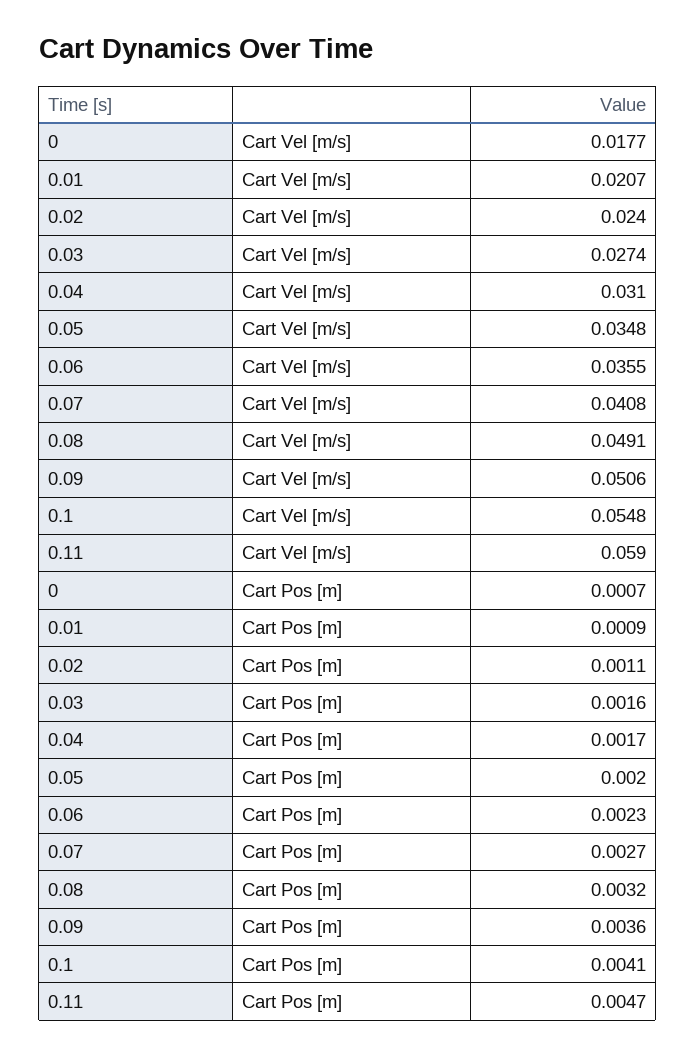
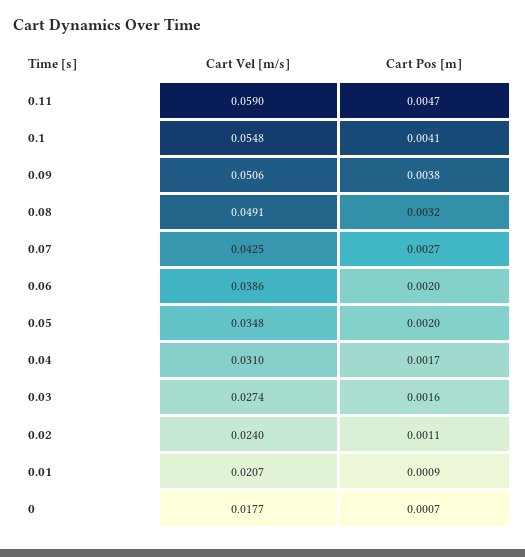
  {
    "0": {
      "Cart Vel [m/s]": 0.0177,
      "Cart Pos [m]": 0.0007
    },
    "0.01": {
      "Cart Vel [m/s]": 0.0207,
      "Cart Pos [m]": 0.0009
    },
    "0.02": {
      "Cart Vel [m/s]": 0.024,
      "Cart Pos [m]": 0.0011
    },
    "0.03": {
      "Cart Vel [m/s]": 0.0274,
      "Cart Pos [m]": 0.0016
    },
    "0.04": {
      "Cart Vel [m/s]": 0.031,
      "Cart Pos [m]": 0.0017
    },
    "0.05": {
      "Cart Vel [m/s]": 0.0348,
      "Cart Pos [m]": 0.002
    },
    "0.06": {
-     "Cart Vel [m/s]": 0.0355,
+     "Cart Vel [m/s]": 0.0386,
-     "Cart Pos [m]": 0.0023
+     "Cart Pos [m]": 0.002
    },
    "0.07": {
-     "Cart Vel [m/s]": 0.0408,
+     "Cart Vel [m/s]": 0.0425,
      "Cart Pos [m]": 0.0027
    },
    "0.08": {
      "Cart Vel [m/s]": 0.0491,
      "Cart Pos [m]": 0.0032
    },
    "0.09": {
      "Cart Vel [m/s]": 0.0506,
-     "Cart Pos [m]": 0.0036
+     "Cart Pos [m]": 0.0038
    },
    "0.1": {
      "Cart Vel [m/s]": 0.0548,
      "Cart Pos [m]": 0.0041
    },
    "0.11": {
      "Cart Vel [m/s]": 0.059,
      "Cart Pos [m]": 0.0047
    }
  }

